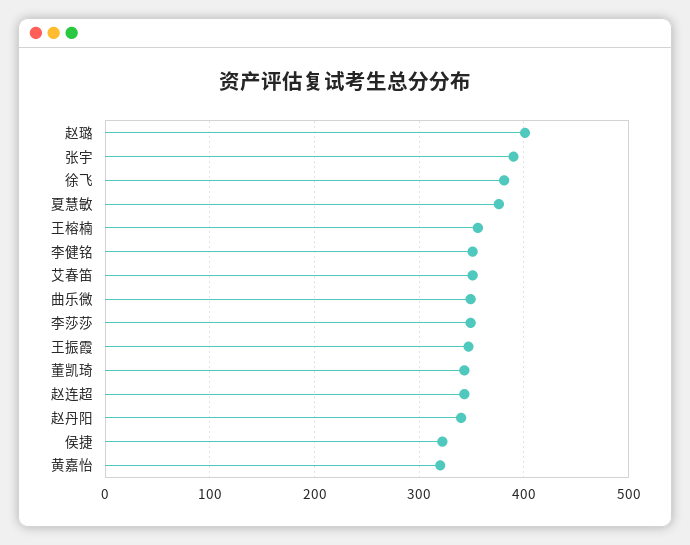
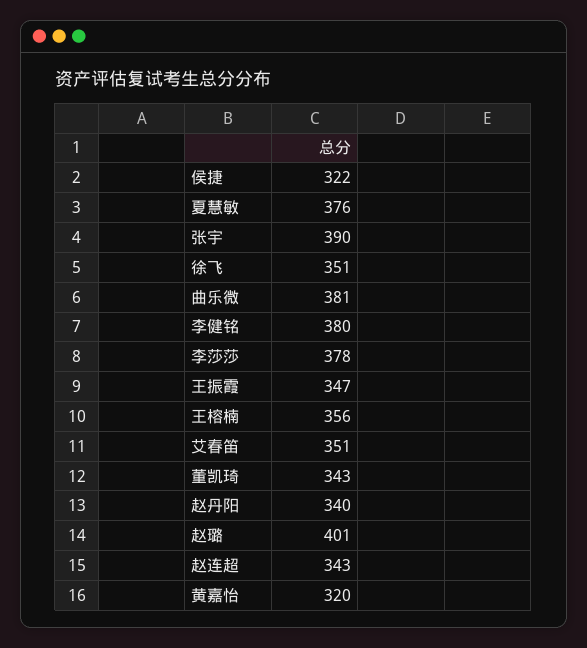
  {
    "赵璐": 401,
    "张宇": 390,
-   "徐飞": 380,
+   "徐飞": 351,
    "夏慧敏": 376,
    "王榕楠": 356,
-   "李健铭": 350,
+   "李健铭": 380,
    "艾春笛": 351,
-   "曲乐微": 350,
+   "曲乐微": 381,
-   "李莎莎": 350,
+   "李莎莎": 378,
    "王振霞": 347,
    "董凯琦": 343,
    "赵连超": 343,
    "赵丹阳": 340,
    "侯捷": 322,
    "黄嘉怡": 320
  }

